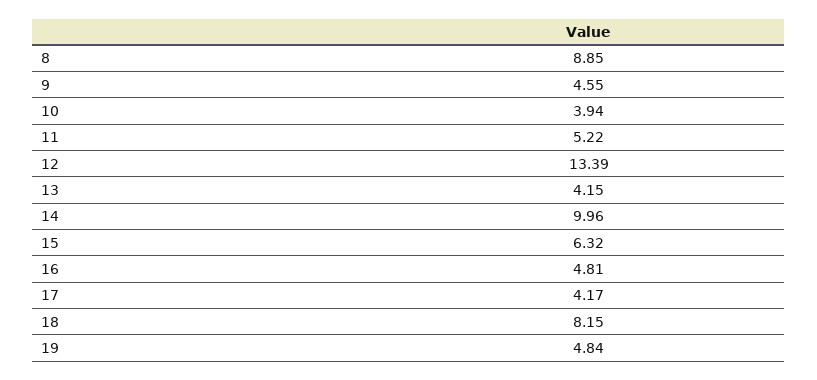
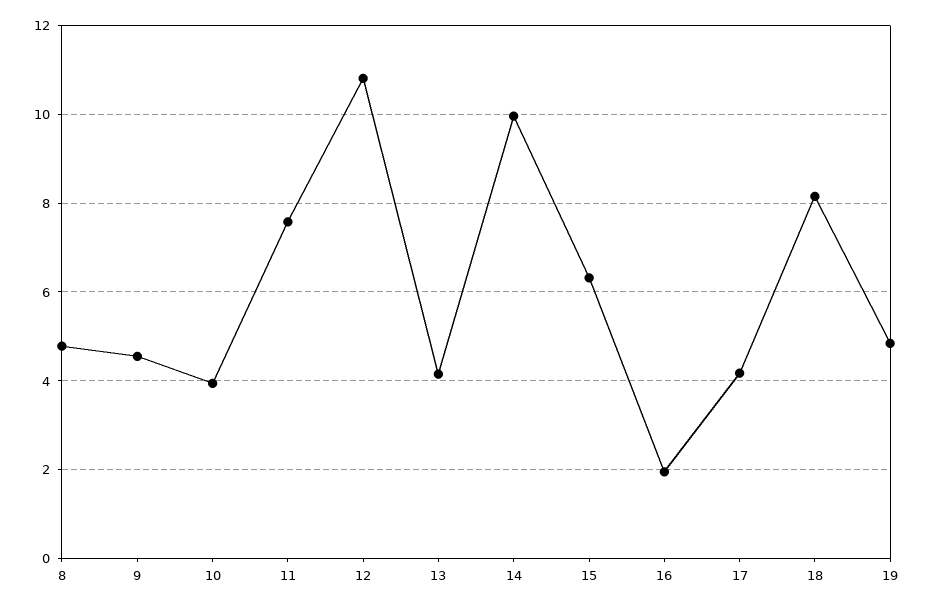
  {
-   "8": 8.85,
+   "8": 4.8,
    "9": 4.55,
    "10": 3.94,
-   "11": 5.22,
+   "11": 7.6,
-   "12": 13.39,
+   "12": 10.8,
    "13": 4.15,
    "14": 9.96,
    "15": 6.32,
-   "16": 4.81,
+   "16": 2,
    "17": 4.17,
    "18": 8.15,
    "19": 4.84
  }

